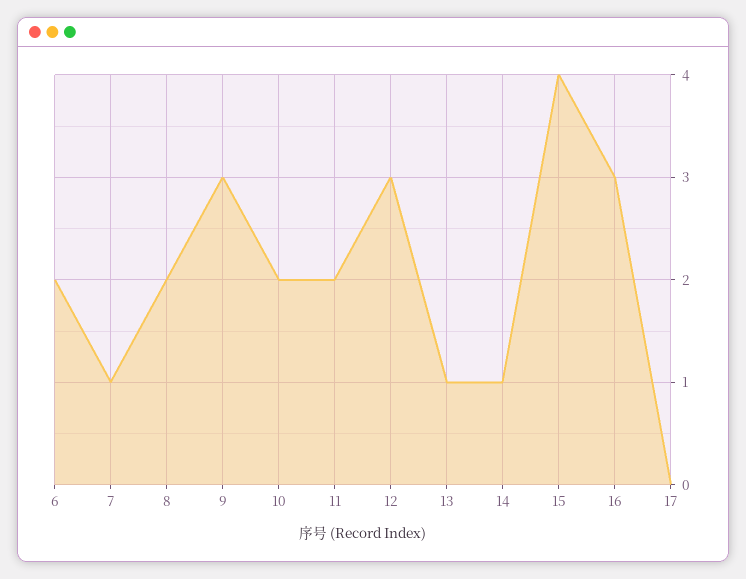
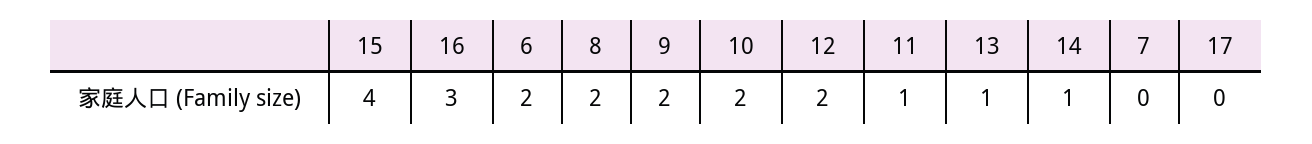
  {
    "6": 2,
-   "7": 1,
+   "7": 0,
    "8": 2,
-   "9": 3,
+   "9": 2,
    "10": 2,
-   "11": 2,
+   "11": 1,
-   "12": 3,
+   "12": 2,
    "13": 1,
    "14": 1,
    "15": 4,
    "16": 3,
    "17": 0
  }

